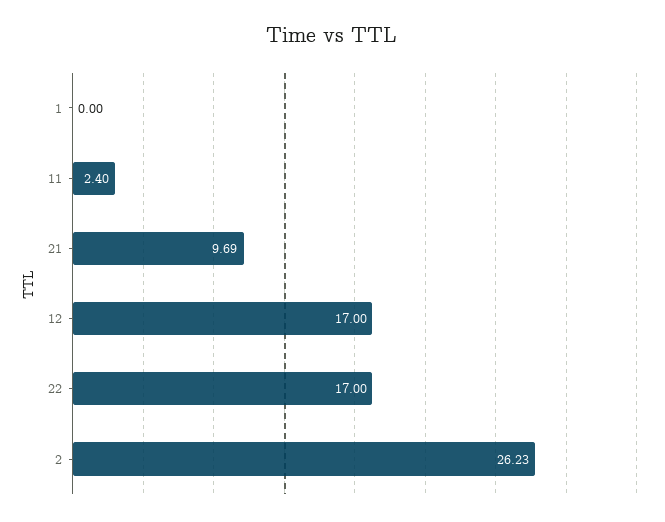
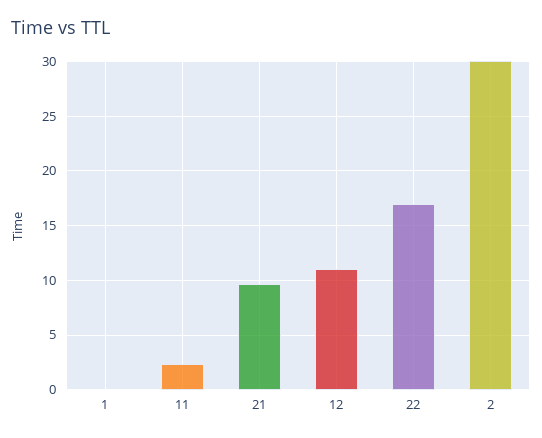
  {
    "1": 0,
    "11": 2.4,
    "21": 9.69,
-   "12": 17,
+   "12": 11,
    "22": 17,
-   "2": 26.23
+   "2": 30
  }

